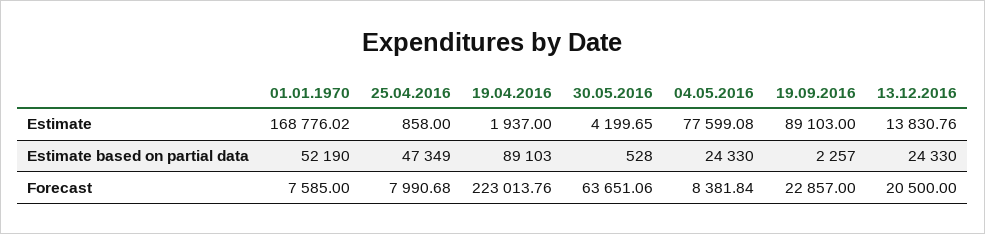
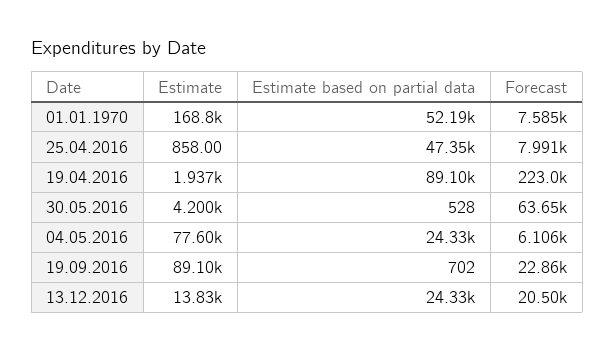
  {
    "01.01.1970": {
      "Estimate": 168776.02,
      "Estimate based on partial data": 52190,
      "Forecast": 7585
    },
    "25.04.2016": {
      "Estimate": 858,
      "Estimate based on partial data": 47349,
      "Forecast": 7990.68
    },
    "19.04.2016": {
      "Estimate": 1937,
      "Estimate based on partial data": 89103,
      "Forecast": 223013.76
    },
    "30.05.2016": {
      "Estimate": 4199.65,
      "Estimate based on partial data": 528,
      "Forecast": 63651.06
    },
    "04.05.2016": {
      "Estimate": 77599.08,
      "Estimate based on partial data": 24330,
-     "Forecast": 8381.84
+     "Forecast": 6106
    },
    "19.09.2016": {
      "Estimate": 89103,
-     "Estimate based on partial data": 2257,
+     "Estimate based on partial data": 702,
      "Forecast": 22857
    },
    "13.12.2016": {
      "Estimate": 13830.76,
      "Estimate based on partial data": 24330,
      "Forecast": 20500
    }
  }

